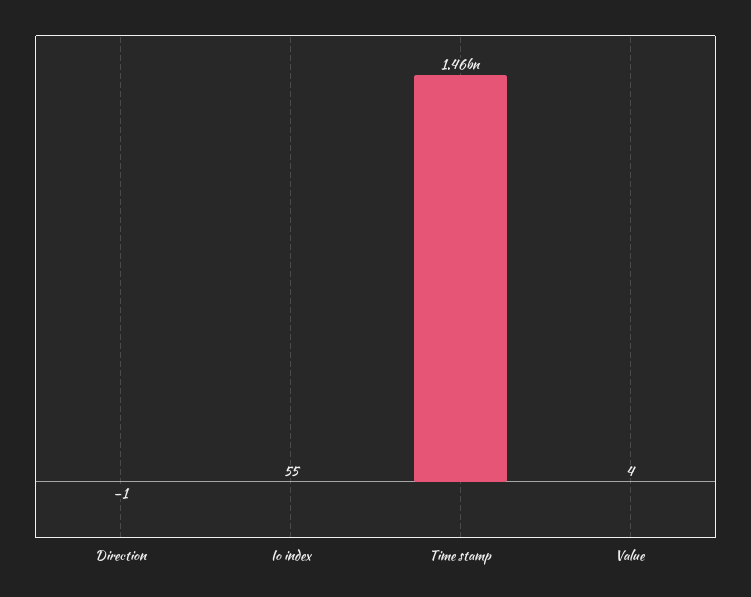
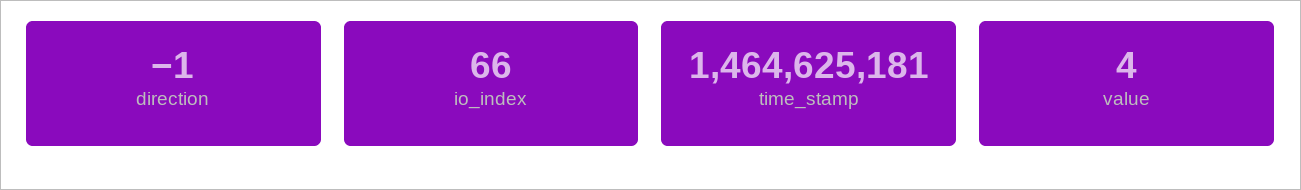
  {
    "Direction": -1,
-   "Io index": 55,
+   "Io index": 66,
    "Time stamp": 1464625181,
    "Value": 4
  }

